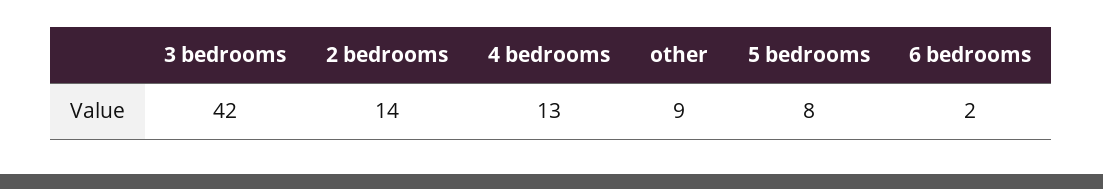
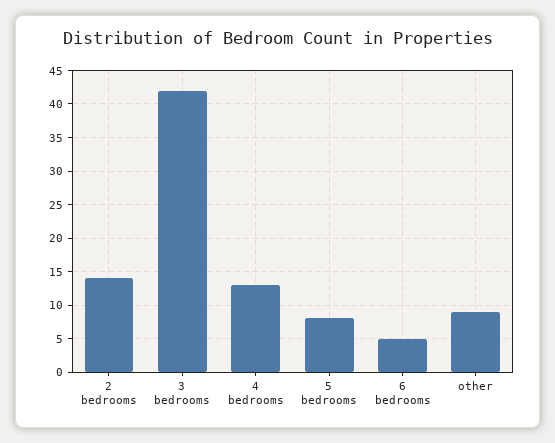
  {
    "3 bedrooms": 42,
    "2 bedrooms": 14,
    "4 bedrooms": 13,
    "other": 9,
    "5 bedrooms": 8,
-   "6 bedrooms": 2
+   "6 bedrooms": 5
  }

